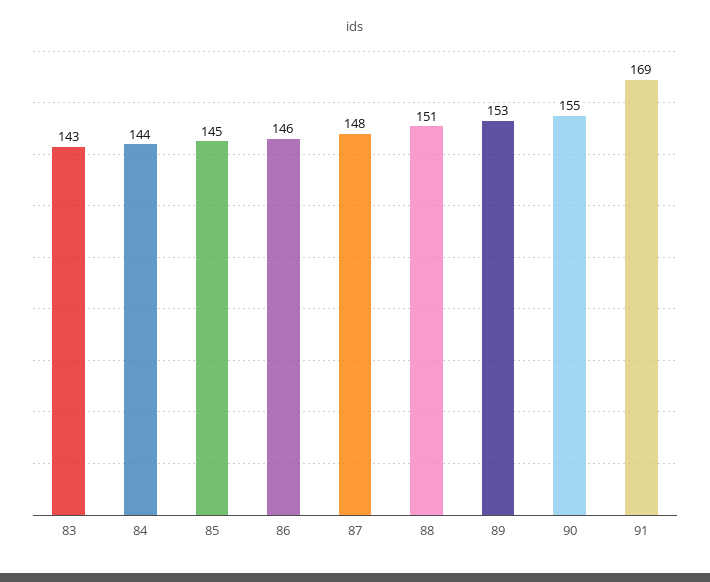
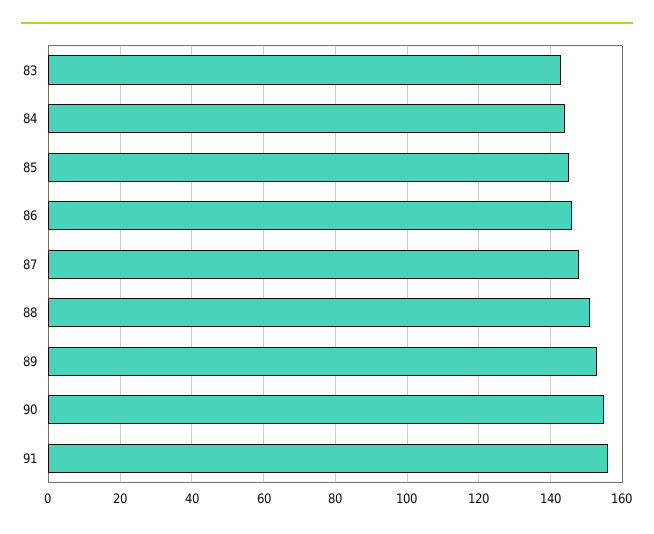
  {
    "83": 143,
    "84": 144,
    "85": 145,
    "86": 146,
    "87": 148,
    "88": 151,
    "89": 153,
    "90": 155,
-   "91": 169
+   "91": 155
  }

